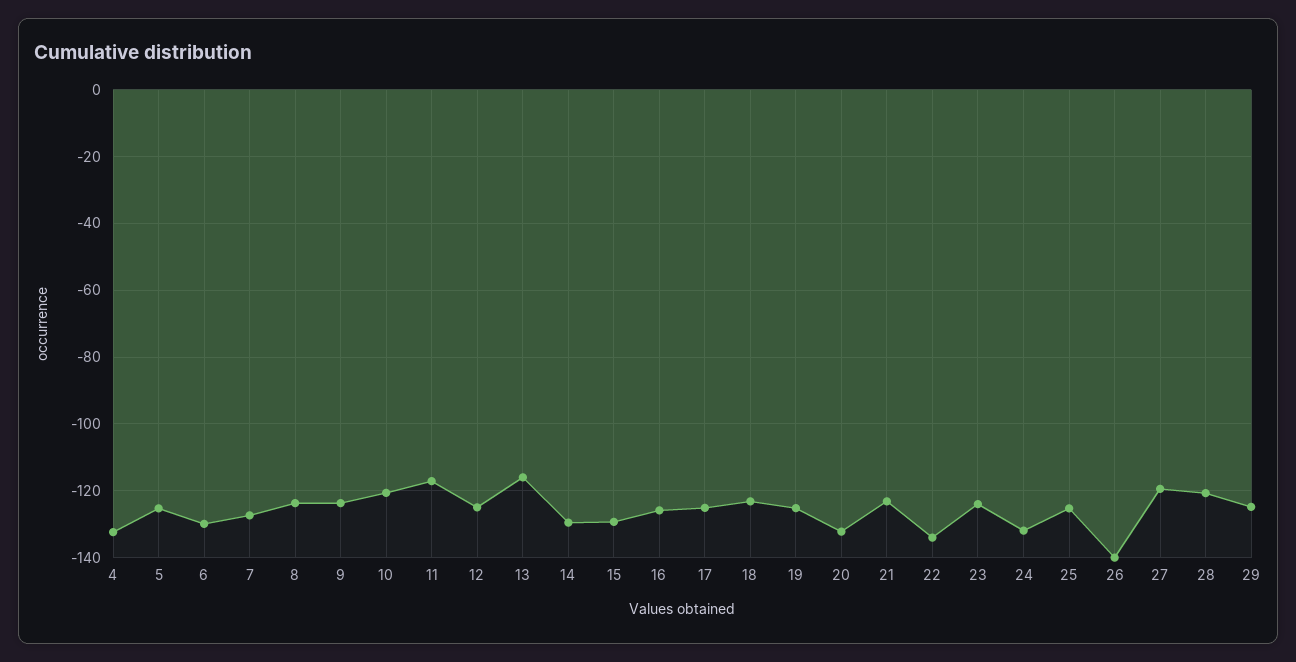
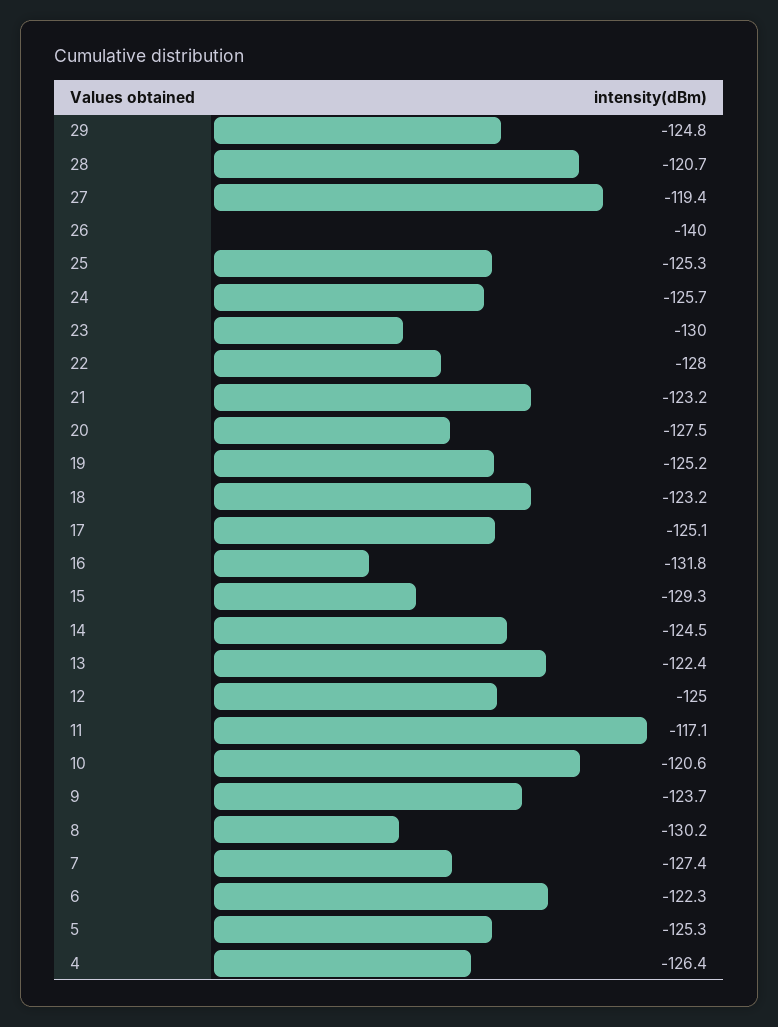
  {
-   "4": -132,
+   "4": -126.4,
    "5": -125.3,
-   "6": -130,
+   "6": -122.3,
    "7": -127.4,
-   "8": -124,
+   "8": -130.2,
    "9": -123.7,
    "10": -120.6,
    "11": -117.1,
    "12": -125,
-   "13": -116,
+   "13": -122.4,
-   "14": -130,
+   "14": -124.5,
    "15": -129.3,
-   "16": -126,
+   "16": -131.8,
    "17": -125.1,
    "18": -123.2,
    "19": -125.2,
-   "20": -132,
+   "20": -127.5,
    "21": -123.2,
-   "22": -134,
+   "22": -128,
-   "23": -124,
+   "23": -130,
-   "24": -132,
+   "24": -125.7,
    "25": -125.3,
    "26": -140,
    "27": -119.4,
    "28": -120.7,
    "29": -124.8
  }

